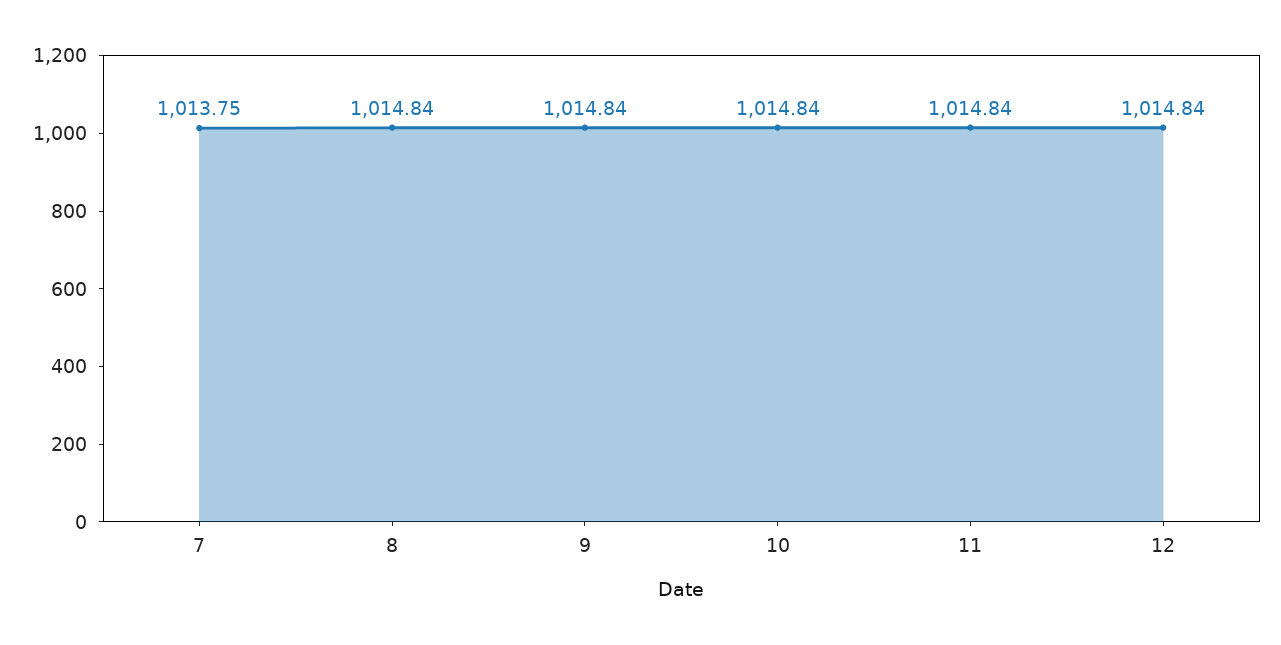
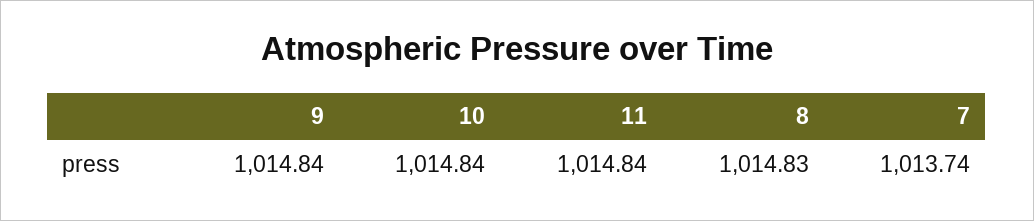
  {
-   "7": 1013.75,
+   "7": 1013.74,
-   "8": 1014.84,
+   "8": 1014.83,
    "9": 1014.84,
    "10": 1014.84,
-   "11": 1014.84,
+   "11": 1014.84
-   "12": 1014.84
  }

